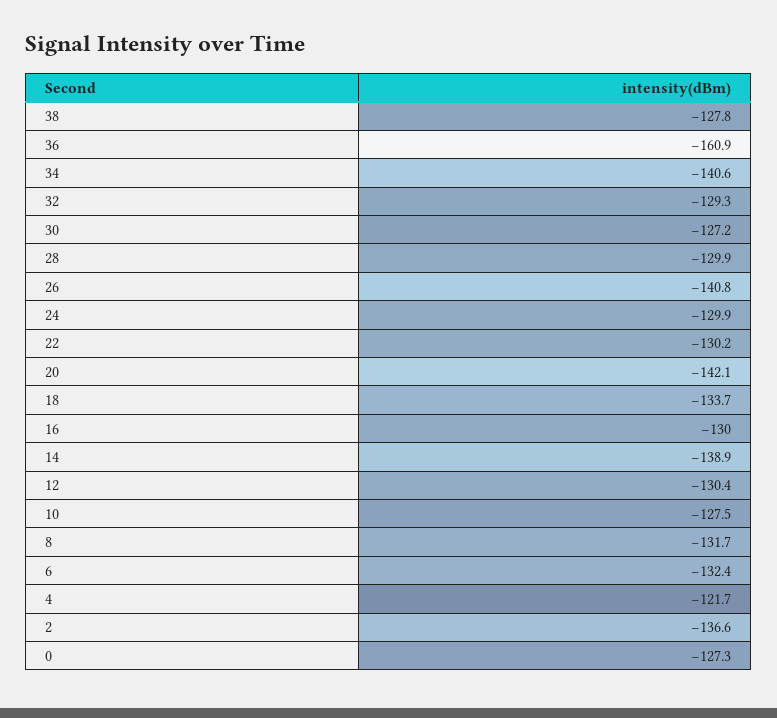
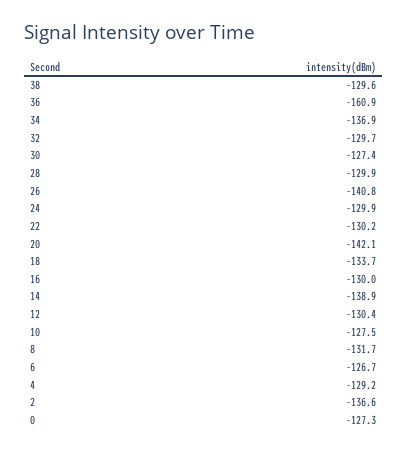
  {
-   "38": -127.8,
+   "38": -129.6,
    "36": -160.9,
-   "34": -140.6,
+   "34": -136.9,
-   "32": -129.3,
+   "32": -129.7,
-   "30": -127.2,
+   "30": -127.4,
    "28": -129.9,
    "26": -140.8,
    "24": -129.9,
    "22": -130.2,
    "20": -142.1,
    "18": -133.7,
    "16": -130,
    "14": -138.9,
    "12": -130.4,
    "10": -127.5,
    "8": -131.7,
-   "6": -132.4,
+   "6": -126.7,
-   "4": -121.7,
+   "4": -129.2,
    "2": -136.6,
    "0": -127.3
  }

